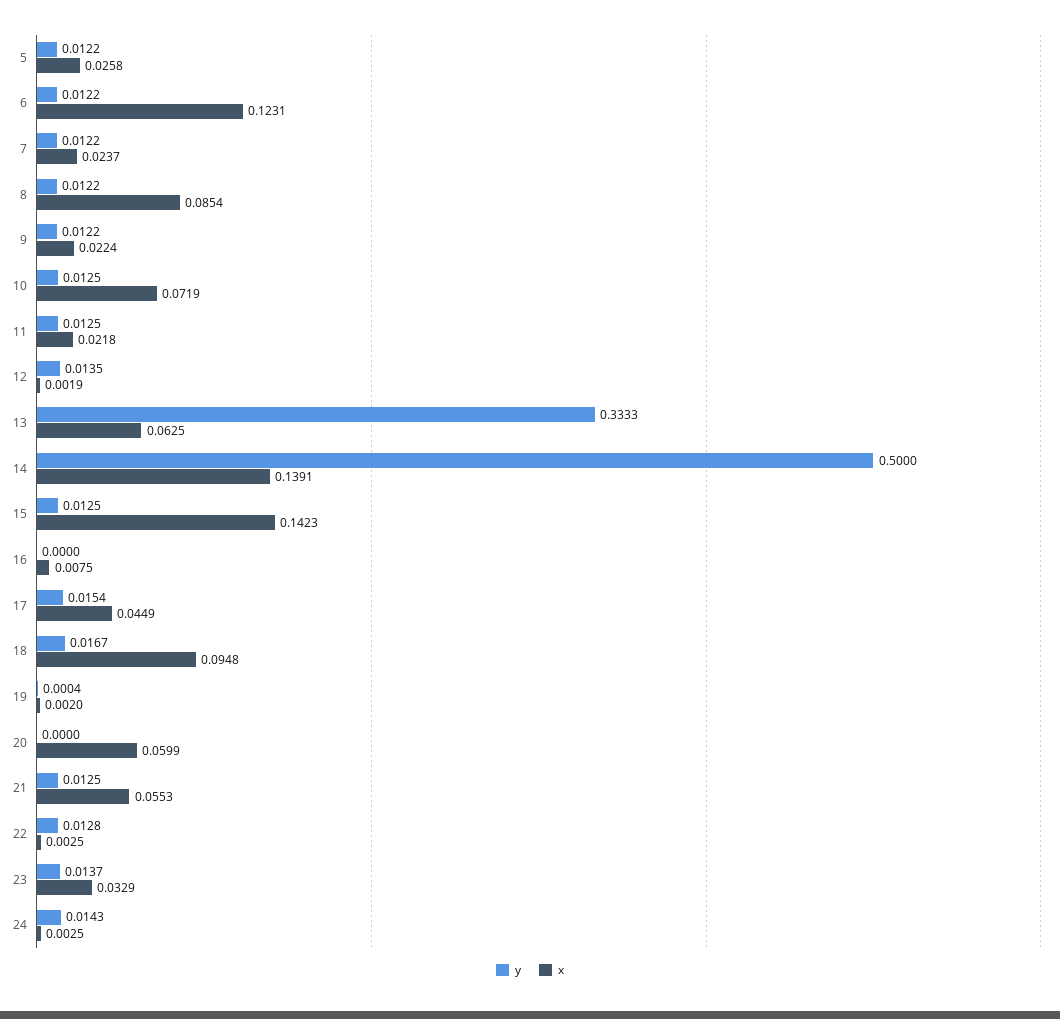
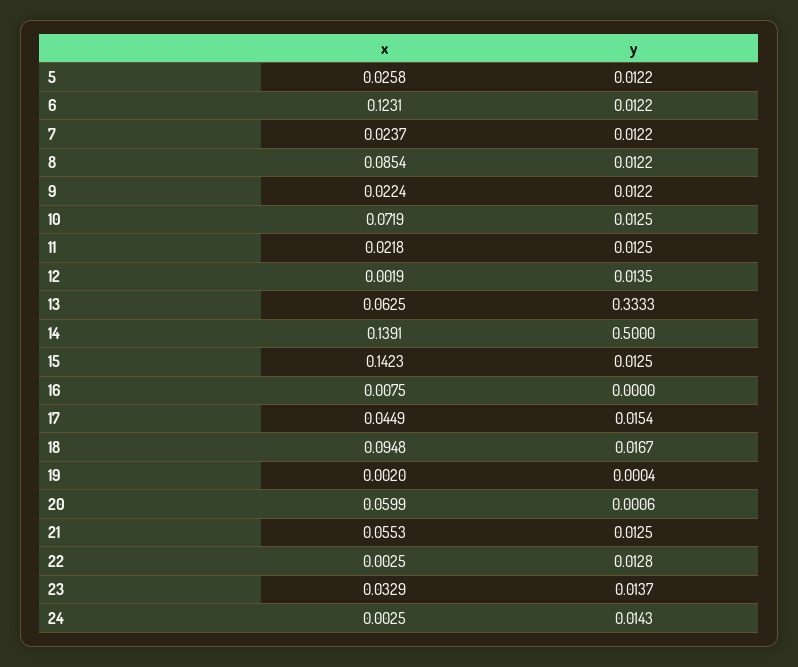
  {
    "y": {
      "5": 0.0122,
      "6": 0.0122,
      "7": 0.0122,
      "8": 0.0122,
      "9": 0.0122,
      "10": 0.0125,
      "11": 0.0125,
      "12": 0.0135,
      "13": 0.3333,
      "14": 0.5,
      "15": 0.0125,
      "16": 0,
      "17": 0.0154,
      "18": 0.0167,
      "19": 0.0004,
-     "20": 0,
+     "20": 0.0006,
      "21": 0.0125,
      "22": 0.0128,
      "23": 0.0137,
      "24": 0.0143
    },
    "x": {
      "5": 0.0258,
      "6": 0.1231,
      "7": 0.0237,
      "8": 0.0854,
      "9": 0.0224,
      "10": 0.0719,
      "11": 0.0218,
      "12": 0.0019,
      "13": 0.0625,
      "14": 0.1391,
      "15": 0.1423,
      "16": 0.0075,
      "17": 0.0449,
      "18": 0.0948,
      "19": 0.002,
      "20": 0.0599,
      "21": 0.0553,
      "22": 0.0025,
      "23": 0.0329,
      "24": 0.0025
    }
  }

